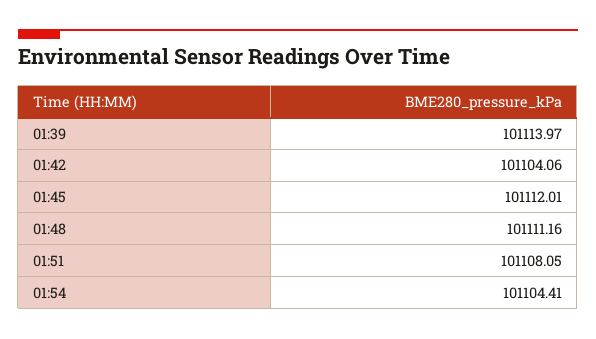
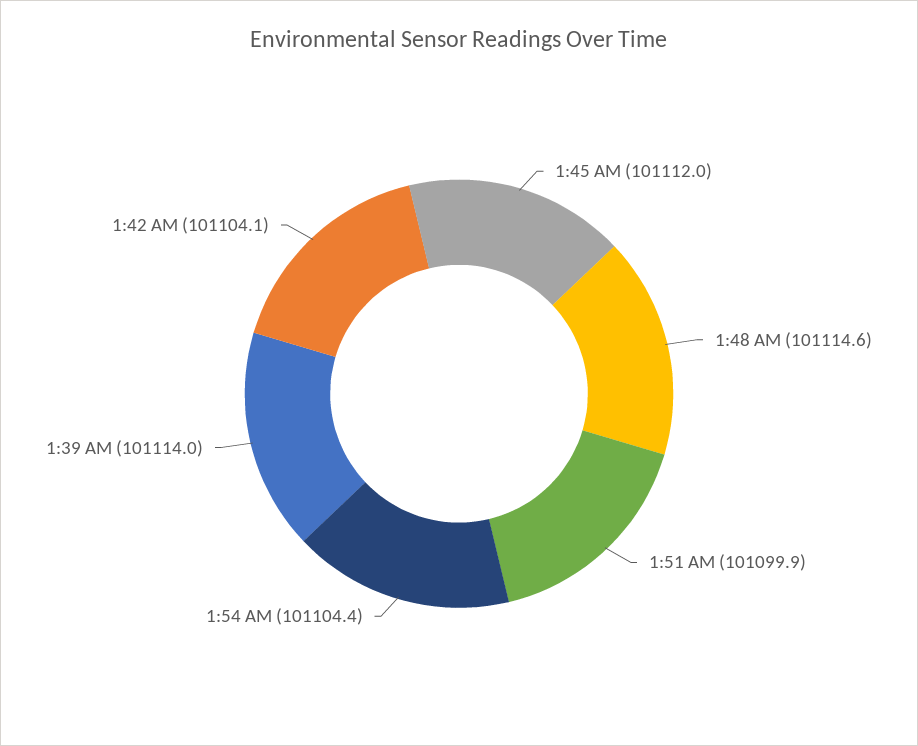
  {
    "01:39": 101113.97,
    "01:42": 101104.06,
    "01:45": 101112.01,
-   "01:48": 101111.16,
+   "01:48": 101114.6,
-   "01:51": 101108.05,
+   "01:51": 101099.9,
    "01:54": 101104.41
  }

